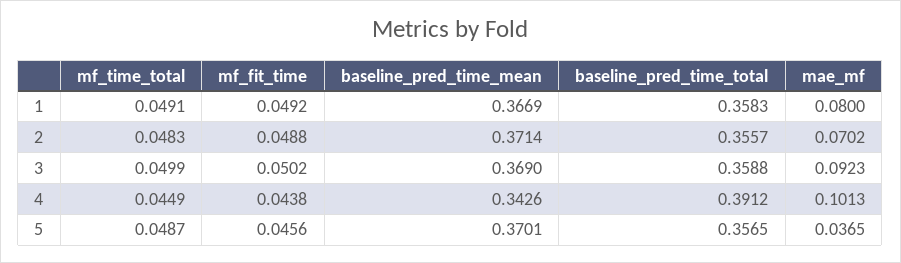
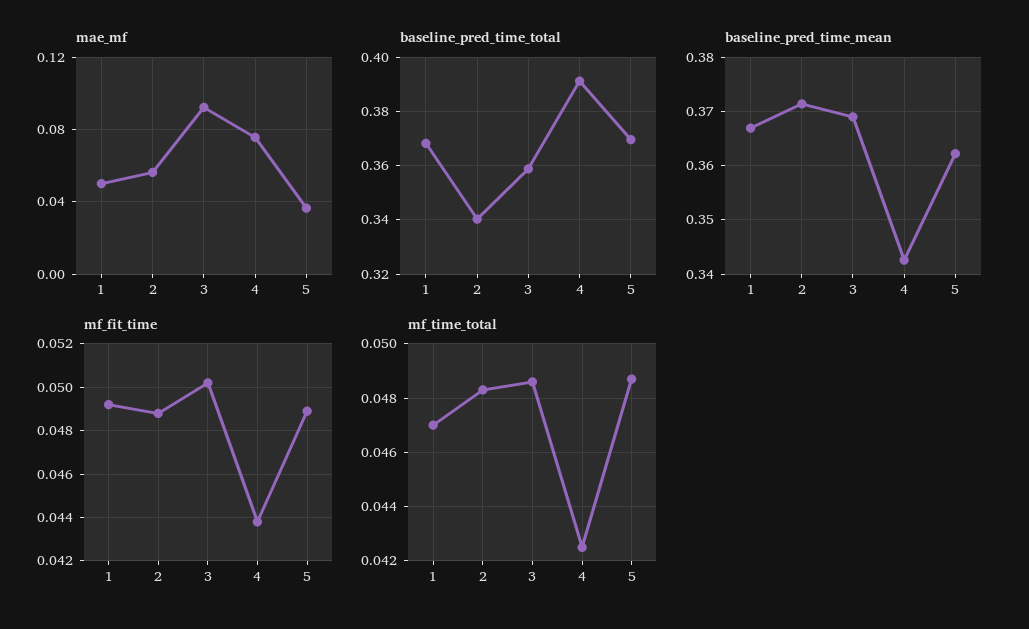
  {
    "mf_time_total": {
-     "1": 0.0491,
+     "1": 0.047,
      "2": 0.0483,
-     "3": 0.0499,
+     "3": 0.0485,
-     "4": 0.0449,
+     "4": 0.0425,
      "5": 0.0487
    },
    "mf_fit_time": {
      "1": 0.0492,
      "2": 0.0488,
      "3": 0.0502,
      "4": 0.0438,
-     "5": 0.0456
+     "5": 0.049
    },
    "baseline_pred_time_mean": {
      "1": 0.3669,
      "2": 0.3714,
      "3": 0.369,
      "4": 0.3426,
-     "5": 0.3701
+     "5": 0.362
    },
    "baseline_pred_time_total": {
-     "1": 0.3583,
+     "1": 0.3675,
-     "2": 0.3557,
+     "2": 0.34,
      "3": 0.3588,
      "4": 0.3912,
-     "5": 0.3565
+     "5": 0.37
    },
    "mae_mf": {
-     "1": 0.08,
+     "1": 0.05,
-     "2": 0.0702,
+     "2": 0.055,
      "3": 0.0923,
-     "4": 0.1013,
+     "4": 0.075,
      "5": 0.0365
    }
  }

